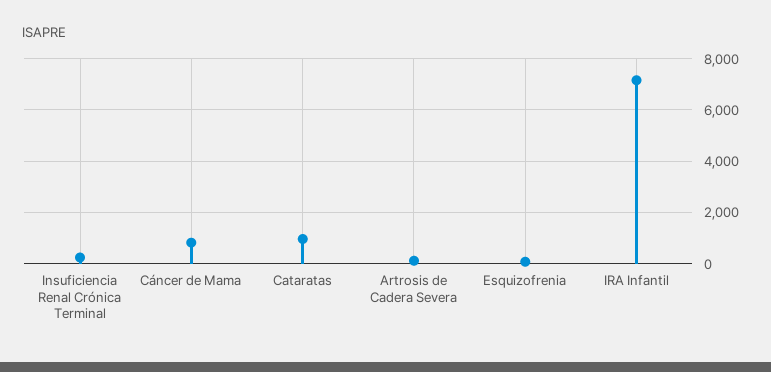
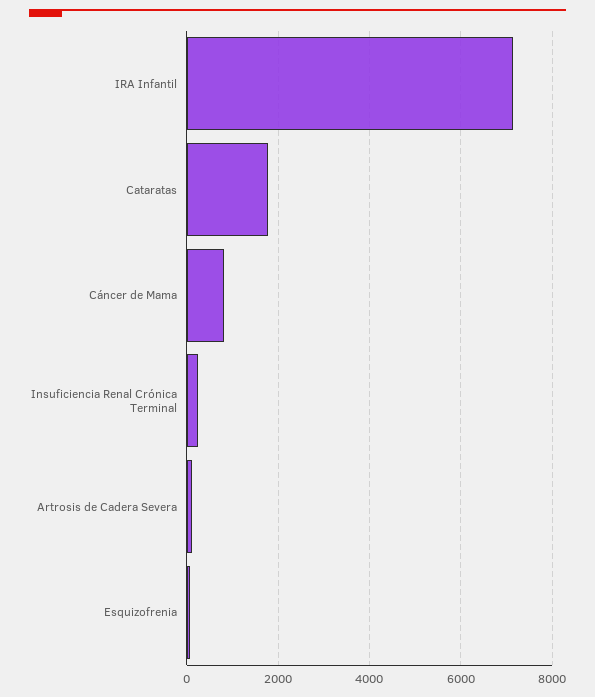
  {
    "Insuficiencia Renal Crónica Terminal": 200,
    "Cáncer de Mama": 800,
-   "Cataratas": 1000,
+   "Cataratas": 1800,
    "Artrosis de Cadera Severa": 200,
    "Esquizofrenia": 0,
    "IRA Infantil": 7200
  }

